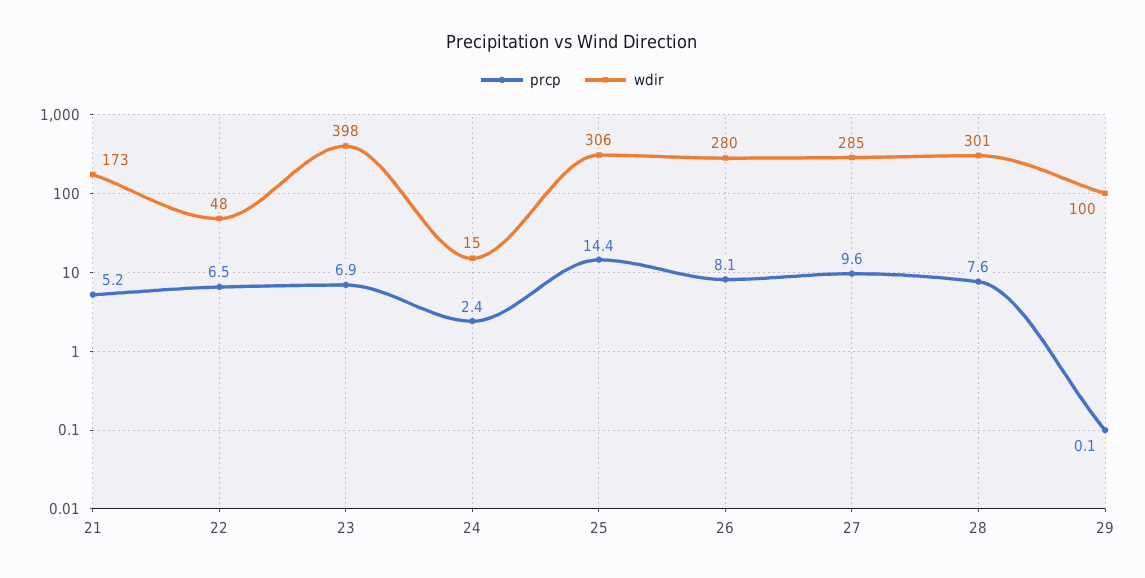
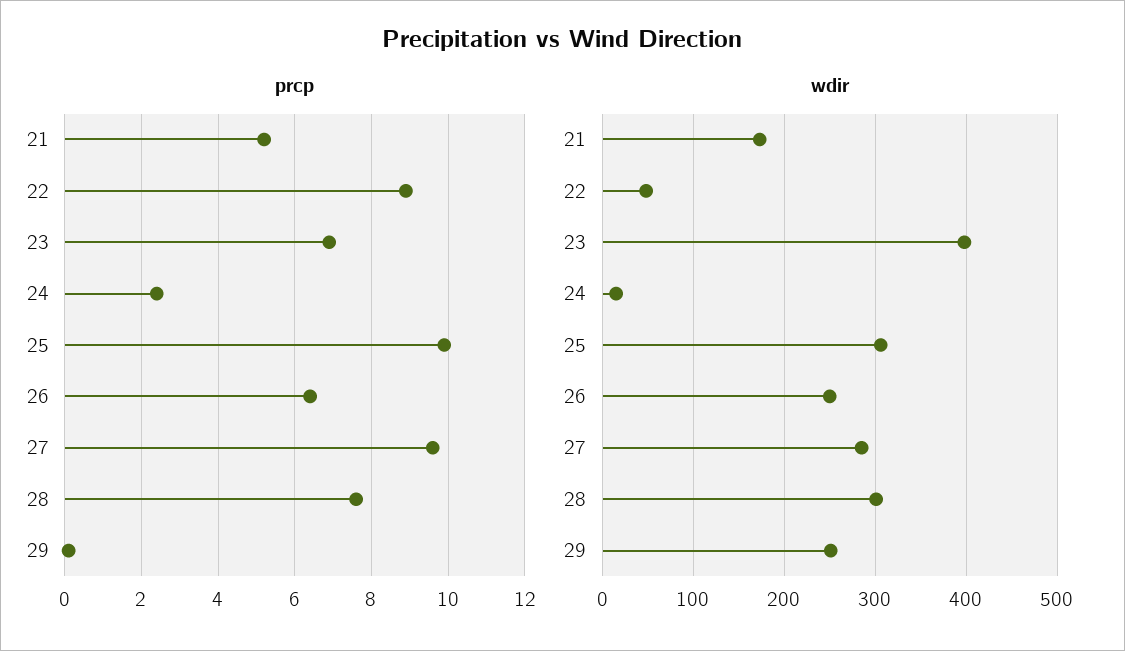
  {
    "prcp": {
      "21": 5.2,
-     "22": 6.5,
+     "22": 9,
      "23": 6.9,
      "24": 2.4,
-     "25": 14.4,
+     "25": 10,
-     "26": 8.1,
+     "26": 6.5,
      "27": 9.6,
      "28": 7.6,
      "29": 0.1
    },
    "wdir": {
      "21": 173,
      "22": 48,
      "23": 398,
      "24": 15,
      "25": 306,
-     "26": 280,
+     "26": 250,
      "27": 285,
      "28": 301,
-     "29": 100
+     "29": 250
    }
  }

